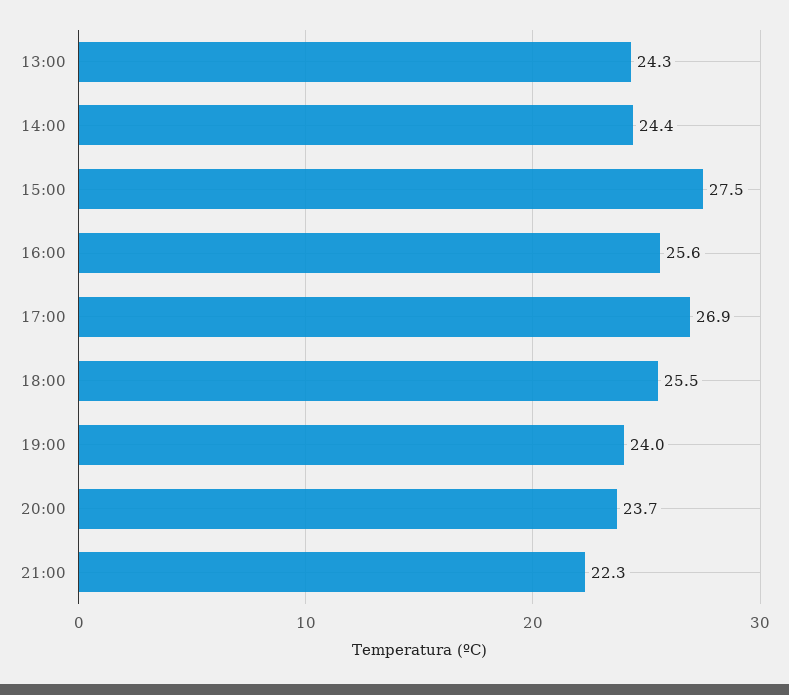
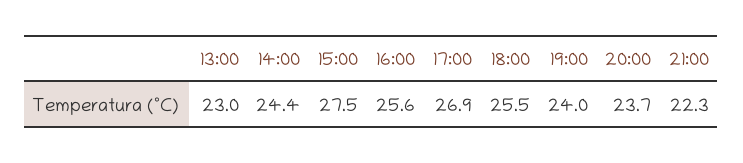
  {
-   "13:00": 24.3,
+   "13:00": 23,
    "14:00": 24.4,
    "15:00": 27.5,
    "16:00": 25.6,
    "17:00": 26.9,
    "18:00": 25.5,
    "19:00": 24,
    "20:00": 23.7,
    "21:00": 22.3
  }

